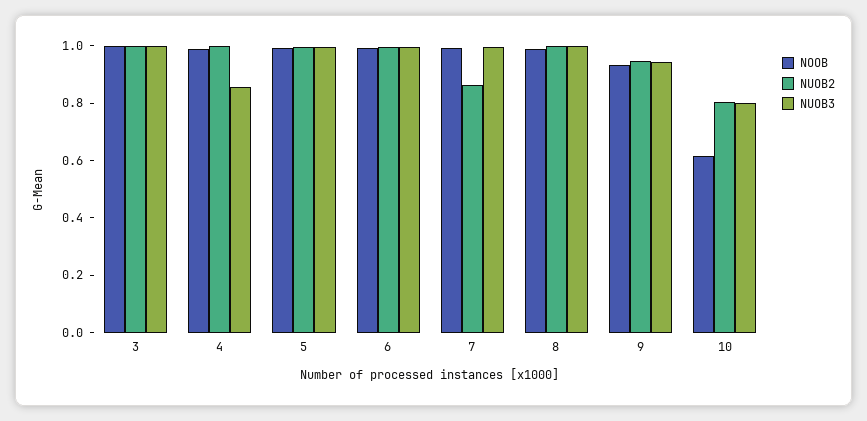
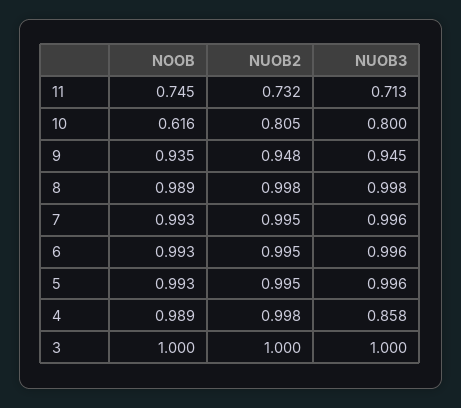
  {
    "NOOB": {
      "3": 1,
      "4": 0.989,
      "5": 0.993,
      "6": 0.993,
      "7": 0.993,
      "8": 0.989,
      "9": 0.935,
-     "10": 0.616
+     "10": 0.616,
+     "11": 0.745
    },
    "NUOB2": {
      "3": 1,
      "4": 0.998,
      "5": 0.995,
      "6": 0.995,
-     "7": 0.85,
+     "7": 0.995,
      "8": 0.998,
      "9": 0.948,
-     "10": 0.805
+     "10": 0.805,
+     "11": 0.732
    },
    "NUOB3": {
      "3": 1,
      "4": 0.858,
      "5": 0.996,
      "6": 0.996,
      "7": 0.996,
      "8": 0.998,
      "9": 0.945,
-     "10": 0.8
+     "10": 0.8,
+     "11": 0.713
    }
  }

